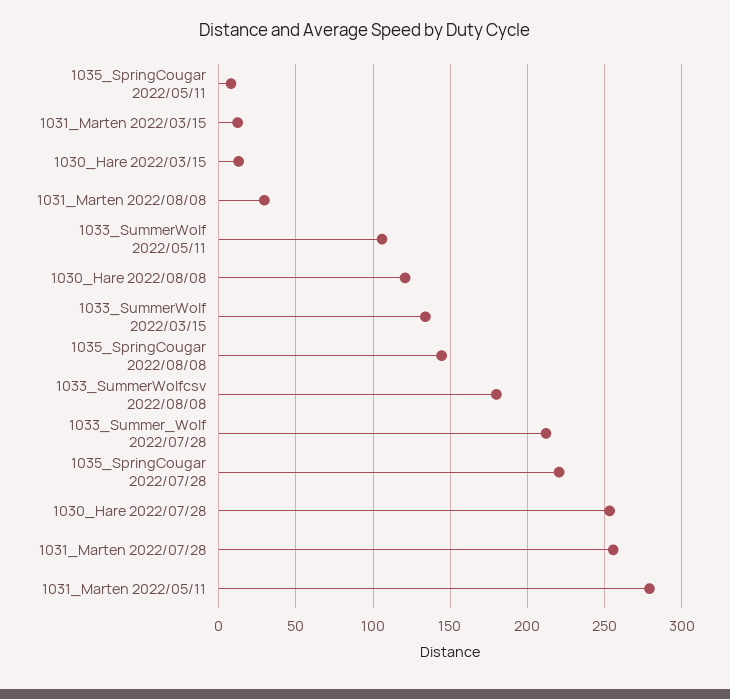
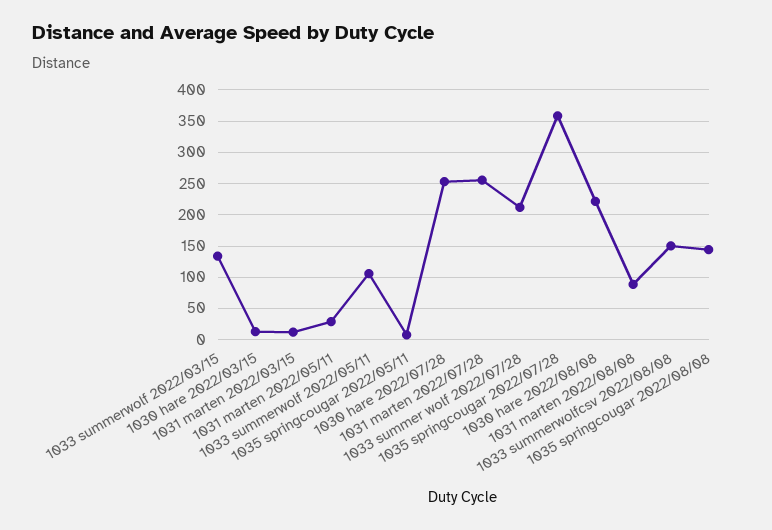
  {
    "1035_SpringCougar 2022/05/11": 10,
    "1031_Marten 2022/03/15": 10,
    "1030_Hare 2022/03/15": 15,
-   "1031_Marten 2022/08/08": 30,
+   "1031_Marten 2022/08/08": 90,
    "1033_SummerWolf 2022/05/11": 105,
-   "1030_Hare 2022/08/08": 120,
+   "1030_Hare 2022/08/08": 220,
    "1033_SummerWolf 2022/03/15": 135,
    "1035_SpringCougar 2022/08/08": 145,
-   "1033_SummerWolfcsv 2022/08/08": 180,
+   "1033_SummerWolfcsv 2022/08/08": 150,
    "1033_Summer_Wolf 2022/07/28": 210,
-   "1035_SpringCougar 2022/07/28": 220,
+   "1035_SpringCougar 2022/07/28": 360,
    "1030_Hare 2022/07/28": 255,
    "1031_Marten 2022/07/28": 255,
-   "1031_Marten 2022/05/11": 280
+   "1031_Marten 2022/05/11": 30
  }

